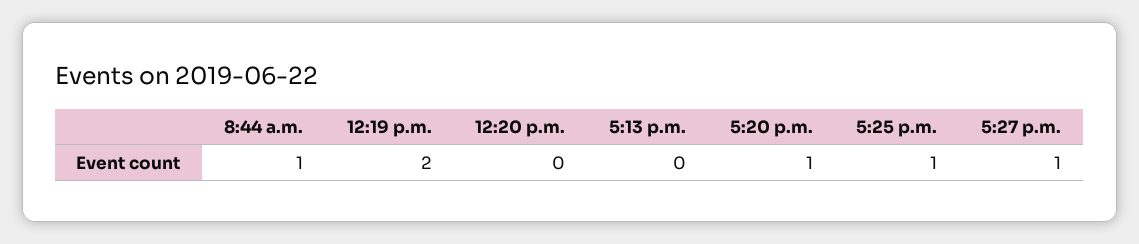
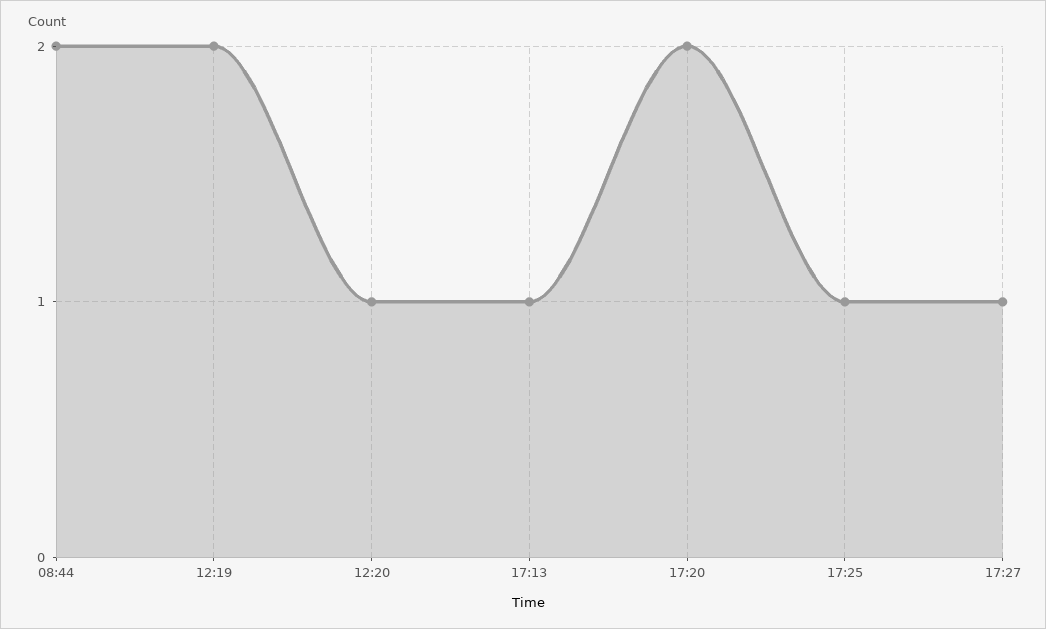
  {
-   "8:44 a.m.": 1,
+   "8:44 a.m.": 2,
    "12:19 p.m.": 2,
-   "12:20 p.m.": 0,
+   "12:20 p.m.": 1,
-   "5:13 p.m.": 0,
+   "5:13 p.m.": 1,
-   "5:20 p.m.": 1,
+   "5:20 p.m.": 2,
    "5:25 p.m.": 1,
    "5:27 p.m.": 1
  }

